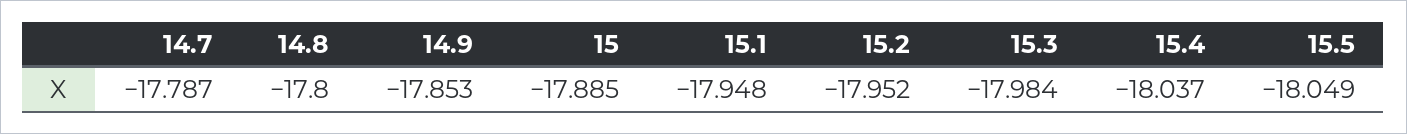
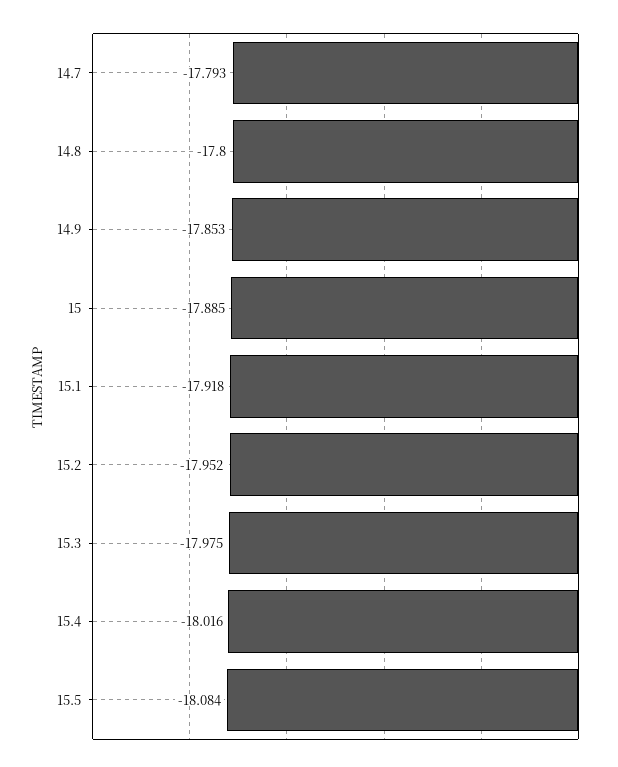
  {
-   "14.7": -17.787,
+   "14.7": -17.793,
    "14.8": -17.8,
    "14.9": -17.853,
    "15": -17.885,
-   "15.1": -17.948,
+   "15.1": -17.918,
    "15.2": -17.952,
-   "15.3": -17.984,
+   "15.3": -17.975,
-   "15.4": -18.037,
+   "15.4": -18.016,
-   "15.5": -18.049
+   "15.5": -18.084
  }

